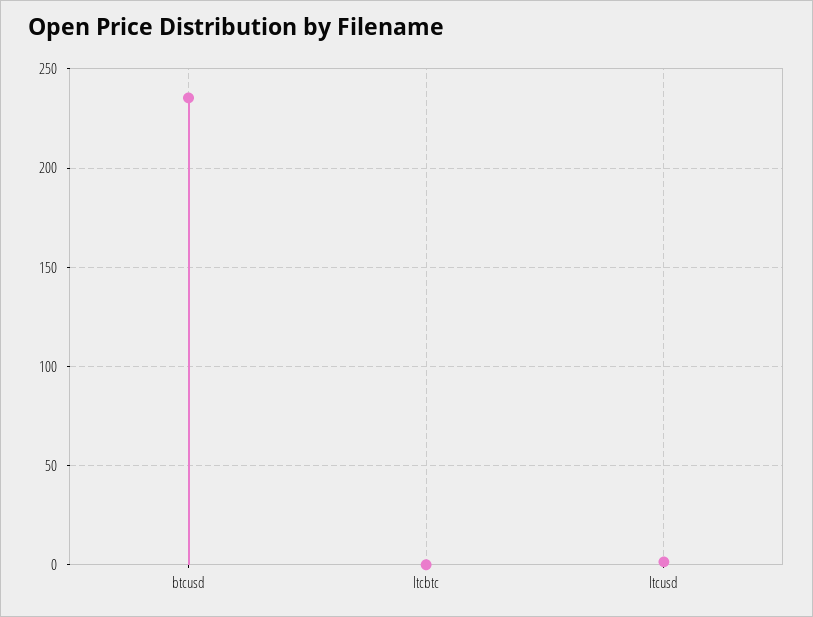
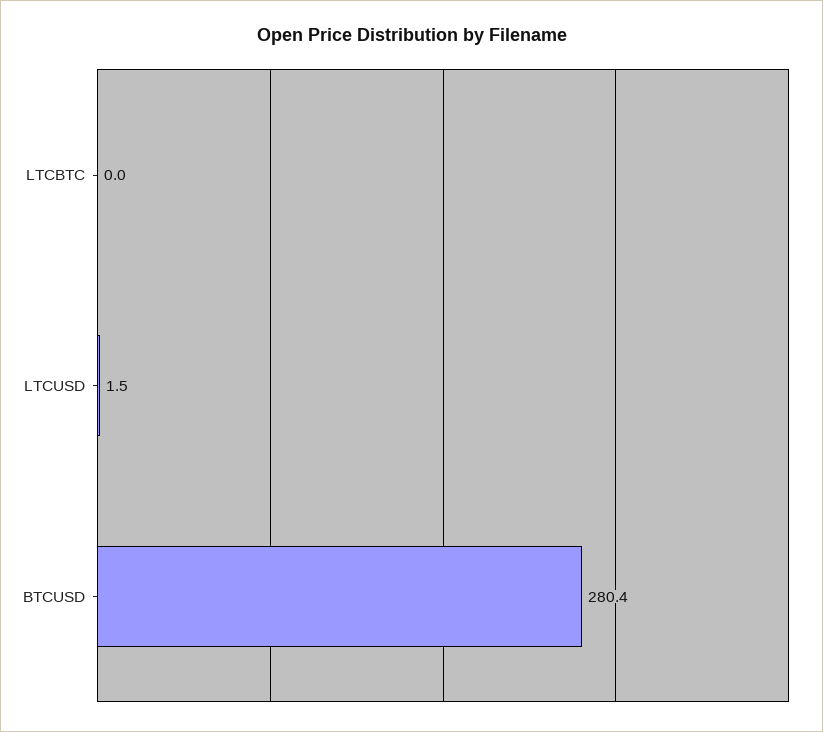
  {
-   "btcusd": 235,
+   "btcusd": 280.4,
    "ltcbtc": 0,
    "ltcusd": 1.5
  }

